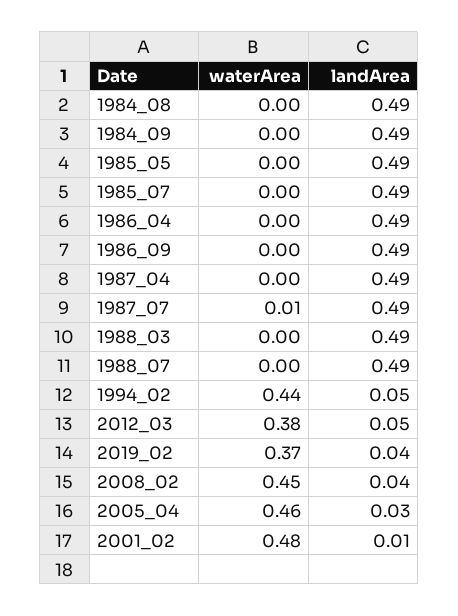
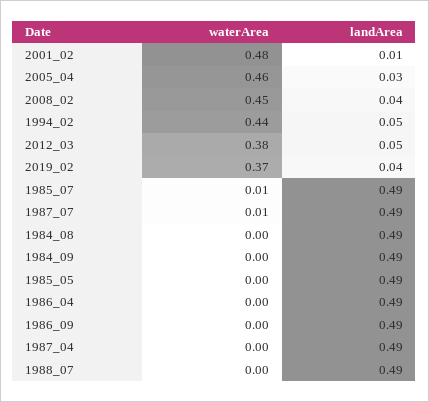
  {
    "waterArea": {
      "1984_08": 0,
      "1984_09": 0,
      "1985_05": 0,
-     "1985_07": 0,
+     "1985_07": 0.01,
      "1986_04": 0,
      "1986_09": 0,
      "1987_04": 0,
      "1987_07": 0.01,
-     "1988_03": 0,
      "1988_07": 0,
      "1994_02": 0.44,
      "2012_03": 0.38,
      "2019_02": 0.37,
      "2008_02": 0.45,
      "2005_04": 0.46,
      "2001_02": 0.48
    },
    "landArea": {
      "1984_08": 0.49,
      "1984_09": 0.49,
      "1985_05": 0.49,
      "1985_07": 0.49,
      "1986_04": 0.49,
      "1986_09": 0.49,
      "1987_04": 0.49,
      "1987_07": 0.49,
-     "1988_03": 0.49,
      "1988_07": 0.49,
      "1994_02": 0.05,
      "2012_03": 0.05,
      "2019_02": 0.04,
      "2008_02": 0.04,
      "2005_04": 0.03,
      "2001_02": 0.01
    }
  }

